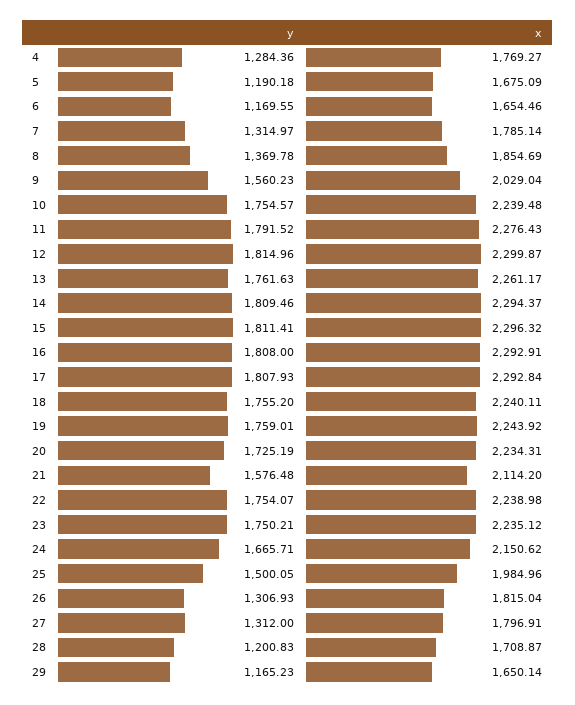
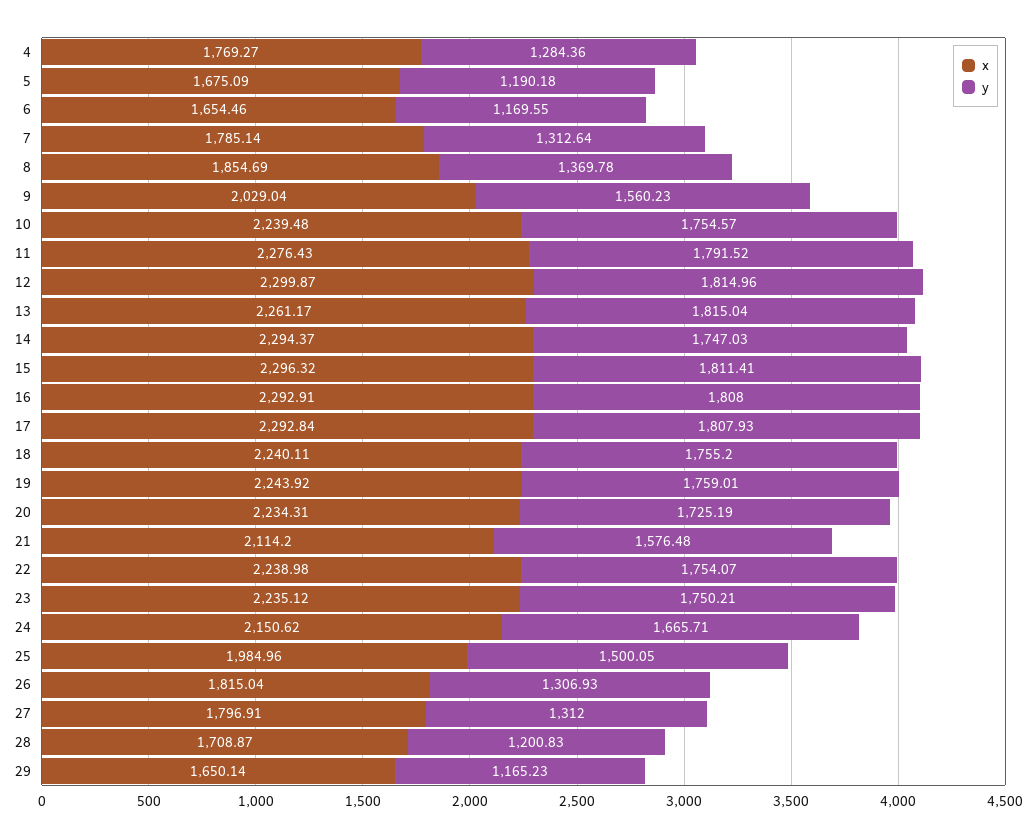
  {
    "y": {
      "4": 1284.36,
      "5": 1190.18,
      "6": 1169.55,
-     "7": 1314.97,
+     "7": 1312.64,
      "8": 1369.78,
      "9": 1560.23,
      "10": 1754.57,
      "11": 1791.52,
      "12": 1814.96,
-     "13": 1761.63,
+     "13": 1815.04,
-     "14": 1809.46,
+     "14": 1747.03,
      "15": 1811.41,
      "16": 1808,
      "17": 1807.93,
      "18": 1755.2,
      "19": 1759.01,
      "20": 1725.19,
      "21": 1576.48,
      "22": 1754.07,
      "23": 1750.21,
      "24": 1665.71,
      "25": 1500.05,
      "26": 1306.93,
      "27": 1312,
      "28": 1200.83,
      "29": 1165.23
    },
    "x": {
      "4": 1769.27,
      "5": 1675.09,
      "6": 1654.46,
      "7": 1785.14,
      "8": 1854.69,
      "9": 2029.04,
      "10": 2239.48,
      "11": 2276.43,
      "12": 2299.87,
      "13": 2261.17,
      "14": 2294.37,
      "15": 2296.32,
      "16": 2292.91,
      "17": 2292.84,
      "18": 2240.11,
      "19": 2243.92,
      "20": 2234.31,
      "21": 2114.2,
      "22": 2238.98,
      "23": 2235.12,
      "24": 2150.62,
      "25": 1984.96,
      "26": 1815.04,
      "27": 1796.91,
      "28": 1708.87,
      "29": 1650.14
    }
  }

